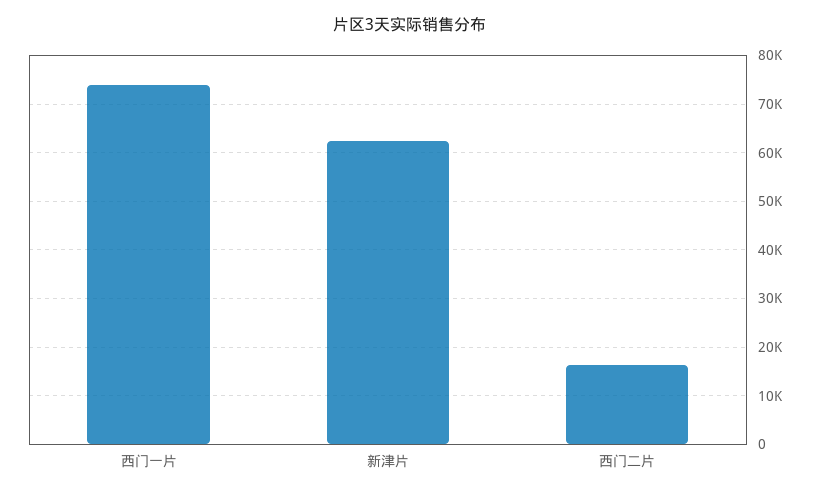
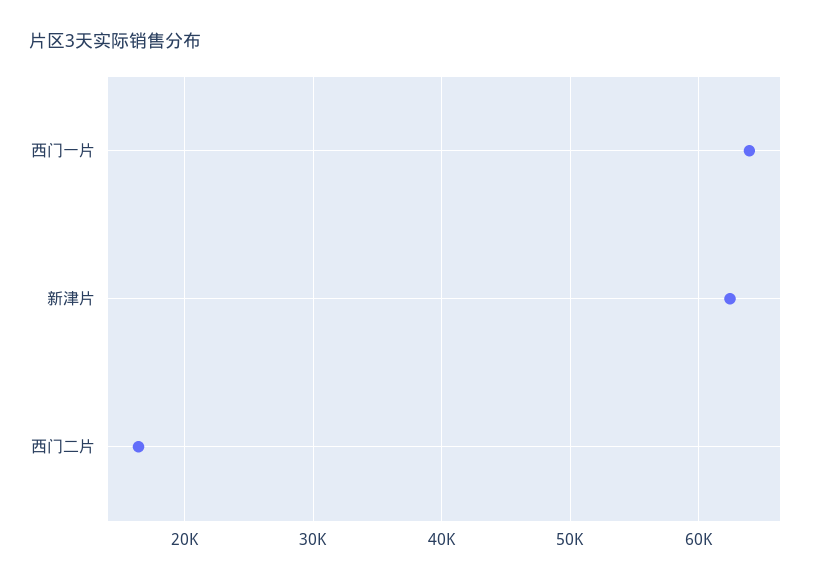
  {
-   "西门一片": 74000,
+   "西门一片": 64000,
    "新津片": 62000,
    "西门二片": 16000
  }

